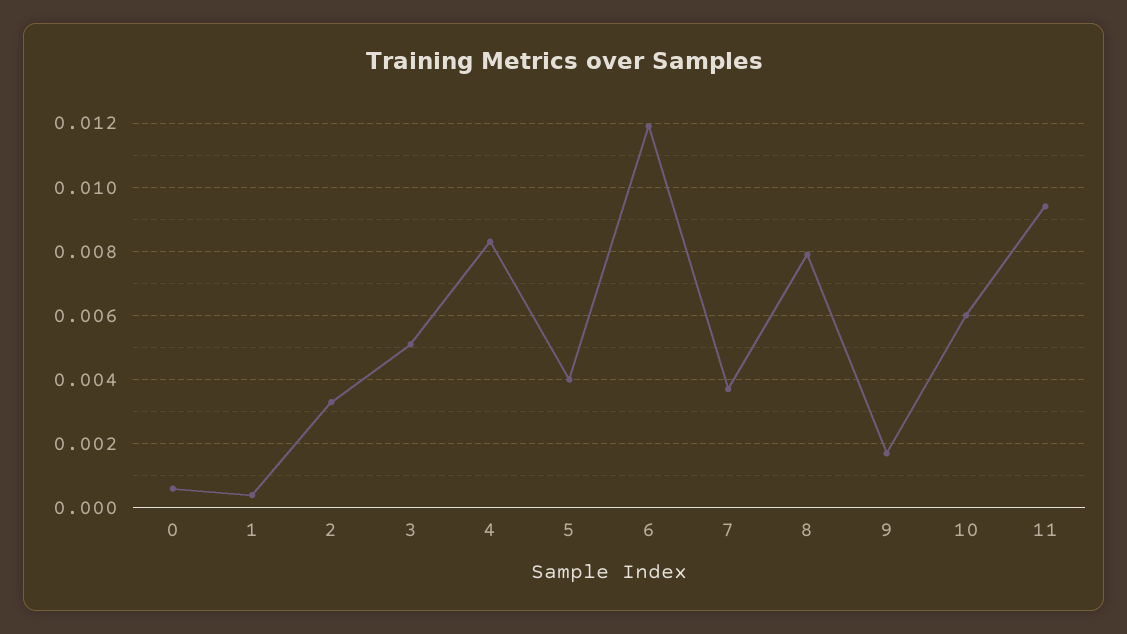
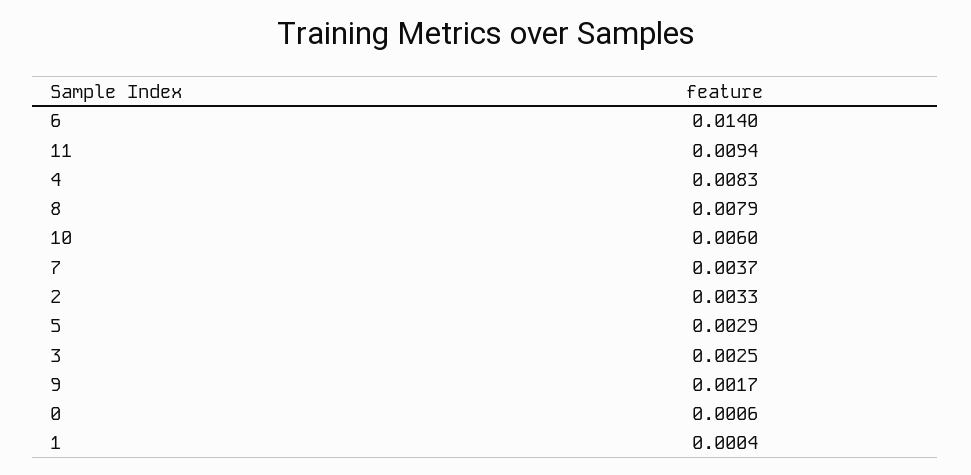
  {
    "0": 0.0006,
    "1": 0.0004,
    "2": 0.0033,
-   "3": 0.005,
+   "3": 0.0025,
    "4": 0.0083,
-   "5": 0.004,
+   "5": 0.0029,
-   "6": 0.012,
+   "6": 0.014,
    "7": 0.0037,
    "8": 0.0079,
    "9": 0.0017,
    "10": 0.006,
    "11": 0.0094
  }

